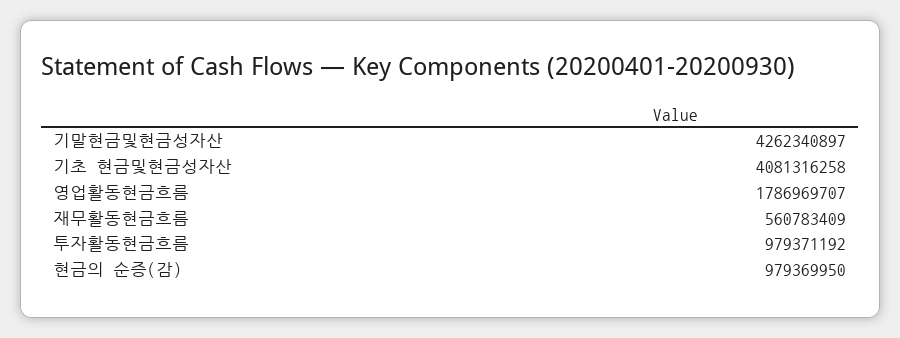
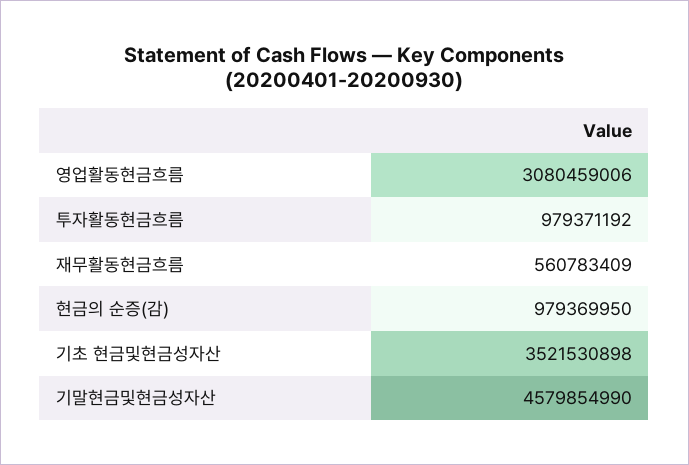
  {
-   "기말현금및현금성자산": 4262340897,
+   "기말현금및현금성자산": 4579854990,
-   "기초 현금및현금성자산": 4081316258,
+   "기초 현금및현금성자산": 3521530898,
-   "영업활동현금흐름": 1786969707,
+   "영업활동현금흐름": 3080459006,
    "재무활동현금흐름": 560783409,
    "투자활동현금흐름": 979371192,
    "현금의 순증(감)": 979369950
  }

